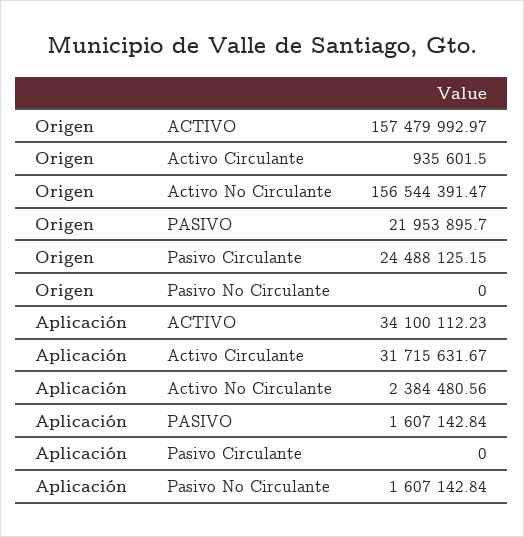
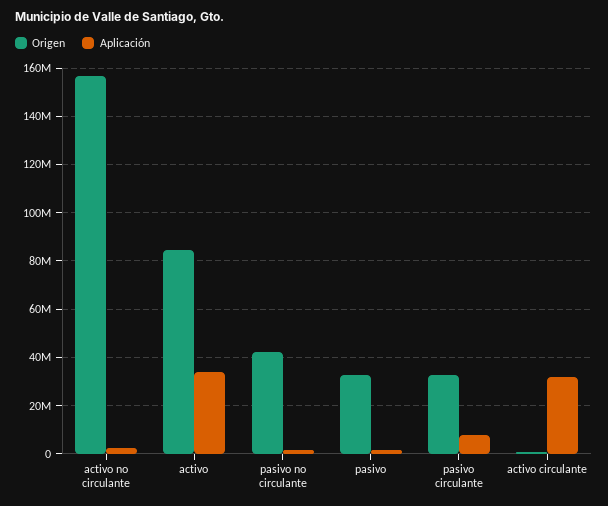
  {
    "Origen": {
-     "ACTIVO": 157479992.97,
+     "ACTIVO": 85000000,
      "Activo Circulante": 935601.5,
      "Activo No Circulante": 156544391.47,
-     "PASIVO": 21953895.7,
+     "PASIVO": 32500000,
-     "Pasivo Circulante": 24488125.15,
+     "Pasivo Circulante": 32500000,
-     "Pasivo No Circulante": 0
+     "Pasivo No Circulante": 42500000
    },
    "Aplicación": {
      "ACTIVO": 34100112.23,
      "Activo Circulante": 31715631.67,
      "Activo No Circulante": 2384480.56,
      "PASIVO": 1607142.84,
-     "Pasivo Circulante": 0,
+     "Pasivo Circulante": 7500000,
      "Pasivo No Circulante": 1607142.84
    }
  }

